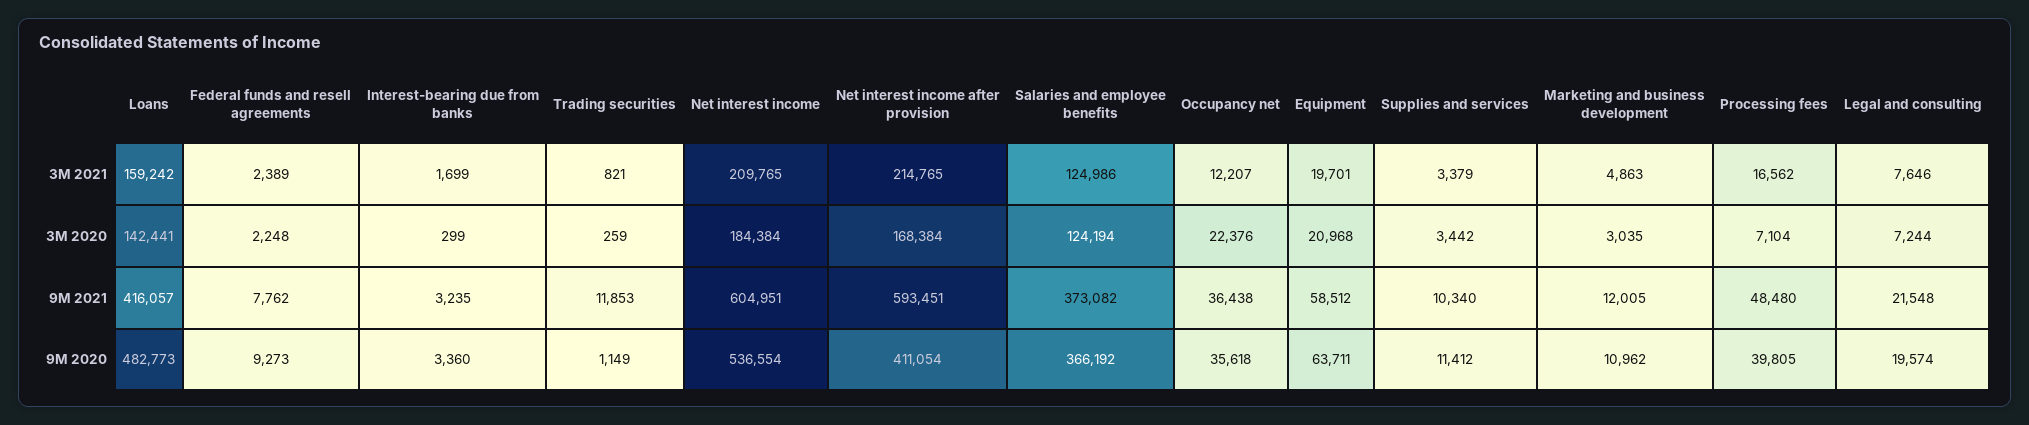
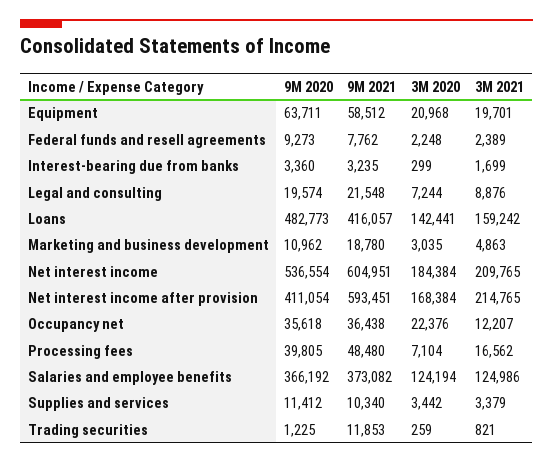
  {
    "Loans": {
      "3M 2021": 159242,
      "3M 2020": 142441,
      "9M 2021": 416057,
      "9M 2020": 482773
    },
    "Federal funds and resell agreements": {
      "3M 2021": 2389,
      "3M 2020": 2248,
      "9M 2021": 7762,
      "9M 2020": 9273
    },
    "Interest-bearing due from banks": {
      "3M 2021": 1699,
      "3M 2020": 299,
      "9M 2021": 3235,
      "9M 2020": 3360
    },
    "Trading securities": {
      "3M 2021": 821,
      "3M 2020": 259,
      "9M 2021": 11853,
-     "9M 2020": 1149
+     "9M 2020": 1225
    },
    "Net interest income": {
      "3M 2021": 209765,
      "3M 2020": 184384,
      "9M 2021": 604951,
      "9M 2020": 536554
    },
    "Net interest income after provision": {
      "3M 2021": 214765,
      "3M 2020": 168384,
      "9M 2021": 593451,
      "9M 2020": 411054
    },
    "Salaries and employee benefits": {
      "3M 2021": 124986,
      "3M 2020": 124194,
      "9M 2021": 373082,
      "9M 2020": 366192
    },
    "Occupancy net": {
      "3M 2021": 12207,
      "3M 2020": 22376,
      "9M 2021": 36438,
      "9M 2020": 35618
    },
    "Equipment": {
      "3M 2021": 19701,
      "3M 2020": 20968,
      "9M 2021": 58512,
      "9M 2020": 63711
    },
    "Supplies and services": {
      "3M 2021": 3379,
      "3M 2020": 3442,
      "9M 2021": 10340,
      "9M 2020": 11412
    },
    "Marketing and business development": {
      "3M 2021": 4863,
      "3M 2020": 3035,
-     "9M 2021": 12005,
+     "9M 2021": 18780,
      "9M 2020": 10962
    },
    "Processing fees": {
      "3M 2021": 16562,
      "3M 2020": 7104,
      "9M 2021": 48480,
      "9M 2020": 39805
    },
    "Legal and consulting": {
-     "3M 2021": 7646,
+     "3M 2021": 8876,
      "3M 2020": 7244,
      "9M 2021": 21548,
      "9M 2020": 19574
    }
  }

